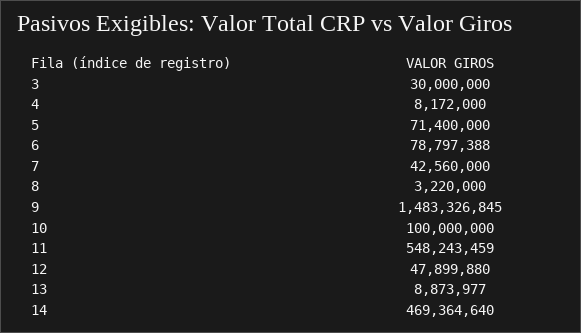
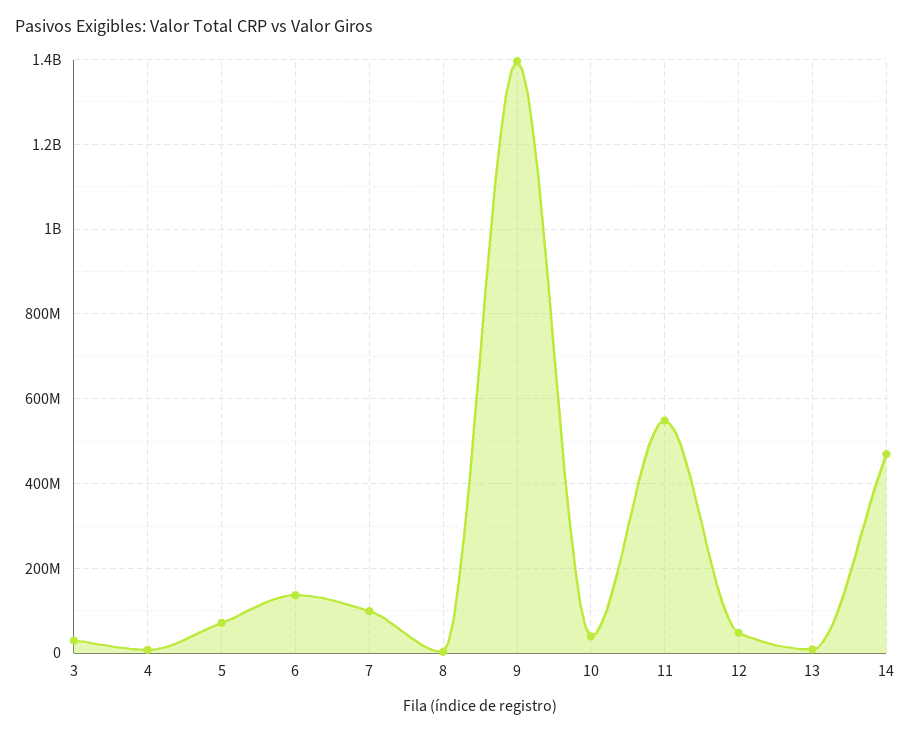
  {
    "3": 30000000,
    "4": 8172000,
    "5": 71400000,
-   "6": 78797388,
+   "6": 140000000,
-   "7": 42560000,
+   "7": 100000000,
    "8": 3220000,
-   "9": 1483326845,
+   "9": 1400000000,
-   "10": 100000000,
+   "10": 40000000,
    "11": 548243459,
    "12": 47899880,
    "13": 8873977,
    "14": 469364640
  }

